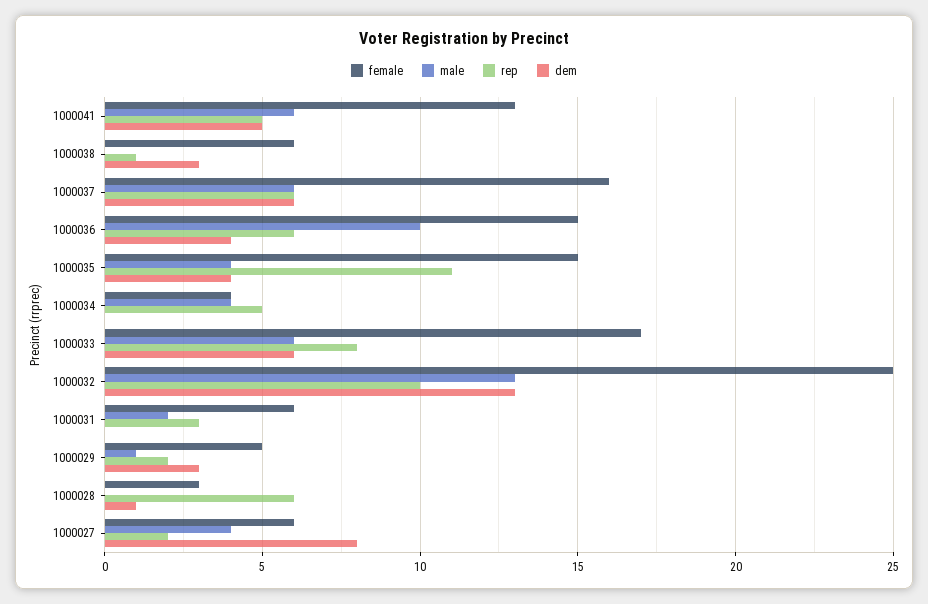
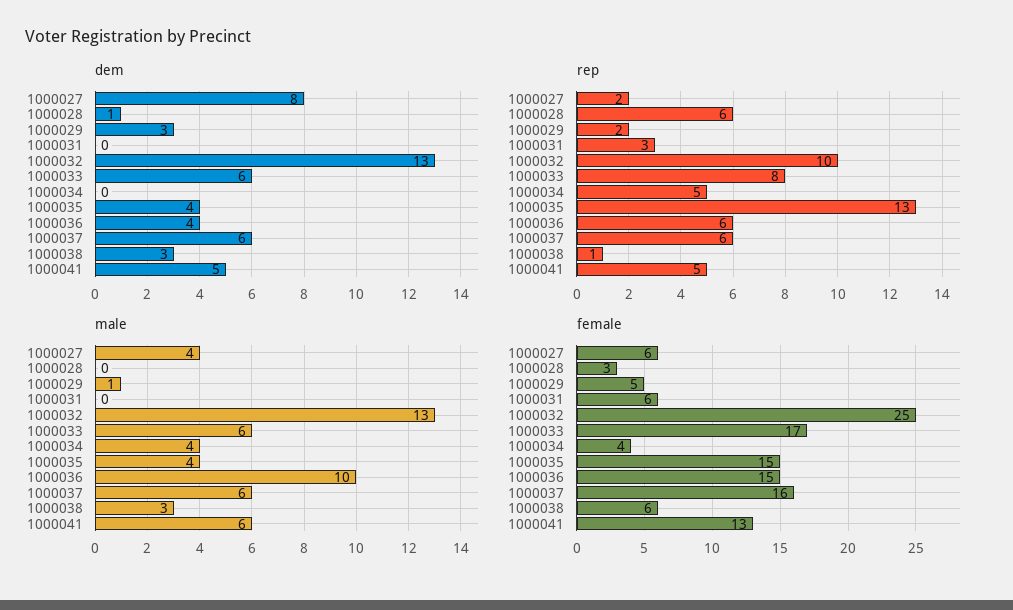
  {
    "female": {
      "1000041": 13,
      "1000038": 6,
      "1000037": 16,
      "1000036": 15,
      "1000035": 15,
      "1000034": 4,
      "1000033": 17,
      "1000032": 25,
      "1000031": 6,
      "1000029": 5,
      "1000028": 3,
      "1000027": 6
    },
    "male": {
      "1000041": 6,
-     "1000038": 0,
+     "1000038": 3,
      "1000037": 6,
      "1000036": 10,
      "1000035": 4,
      "1000034": 4,
      "1000033": 6,
      "1000032": 13,
-     "1000031": 2,
+     "1000031": 0,
      "1000029": 1,
      "1000028": 0,
      "1000027": 4
    },
    "rep": {
      "1000041": 5,
      "1000038": 1,
      "1000037": 6,
      "1000036": 6,
-     "1000035": 11,
+     "1000035": 13,
      "1000034": 5,
      "1000033": 8,
      "1000032": 10,
      "1000031": 3,
      "1000029": 2,
      "1000028": 6,
      "1000027": 2
    },
    "dem": {
      "1000041": 5,
      "1000038": 3,
      "1000037": 6,
      "1000036": 4,
      "1000035": 4,
      "1000034": 0,
      "1000033": 6,
      "1000032": 13,
      "1000031": 0,
      "1000029": 3,
      "1000028": 1,
      "1000027": 8
    }
  }

